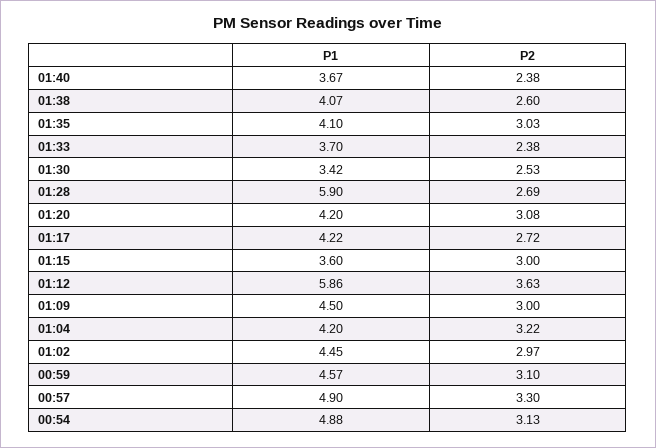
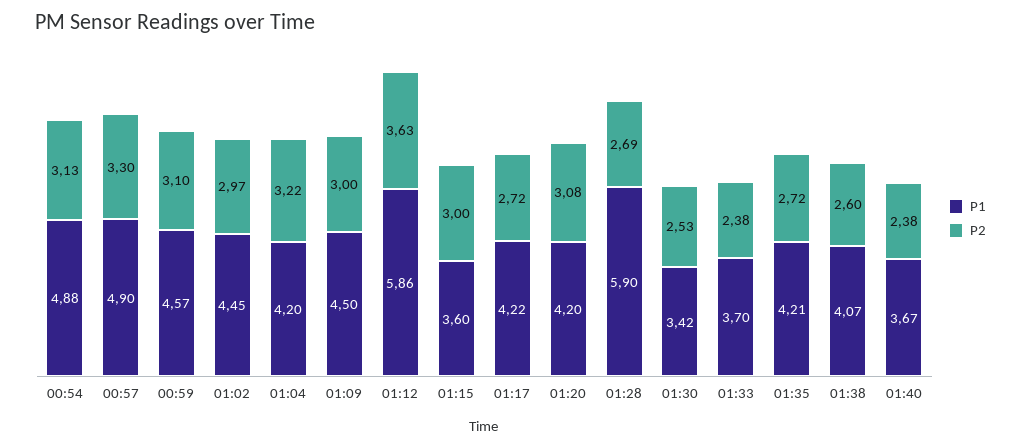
  {
    "P1": {
      "01:40": 3.67,
      "01:38": 4.07,
-     "01:35": 4.1,
+     "01:35": 4.21,
      "01:33": 3.7,
      "01:30": 3.42,
      "01:28": 5.9,
      "01:20": 4.2,
      "01:17": 4.22,
      "01:15": 3.6,
      "01:12": 5.86,
      "01:09": 4.5,
      "01:04": 4.2,
      "01:02": 4.45,
      "00:59": 4.57,
      "00:57": 4.9,
      "00:54": 4.88
    },
    "P2": {
      "01:40": 2.38,
      "01:38": 2.6,
-     "01:35": 3.03,
+     "01:35": 2.72,
      "01:33": 2.38,
      "01:30": 2.53,
      "01:28": 2.69,
      "01:20": 3.08,
      "01:17": 2.72,
      "01:15": 3,
      "01:12": 3.63,
      "01:09": 3,
      "01:04": 3.22,
      "01:02": 2.97,
      "00:59": 3.1,
      "00:57": 3.3,
      "00:54": 3.13
    }
  }

